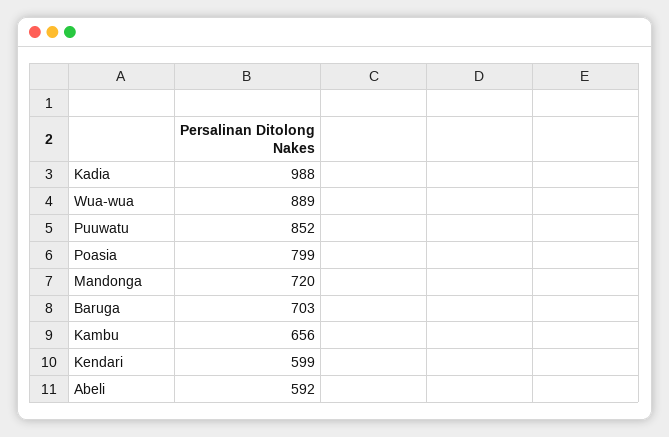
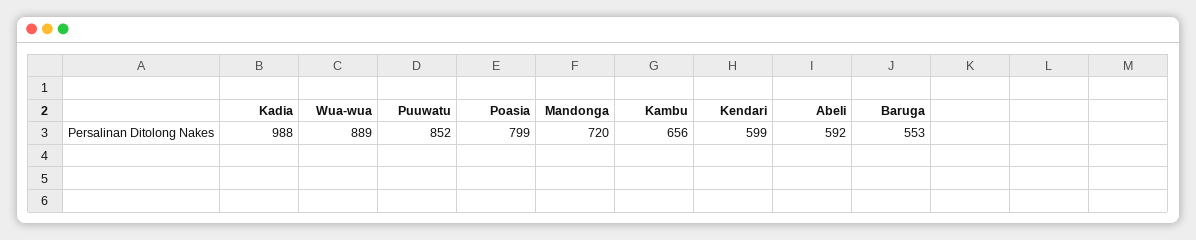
  {
    "Kadia": 988,
    "Wua-wua": 889,
    "Puuwatu": 852,
    "Poasia": 799,
    "Mandonga": 720,
-   "Baruga": 703,
+   "Baruga": 553,
    "Kambu": 656,
    "Kendari": 599,
    "Abeli": 592
  }

